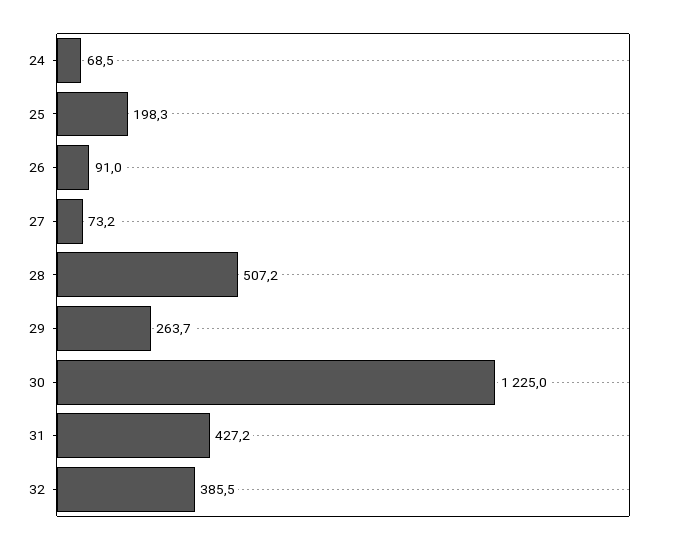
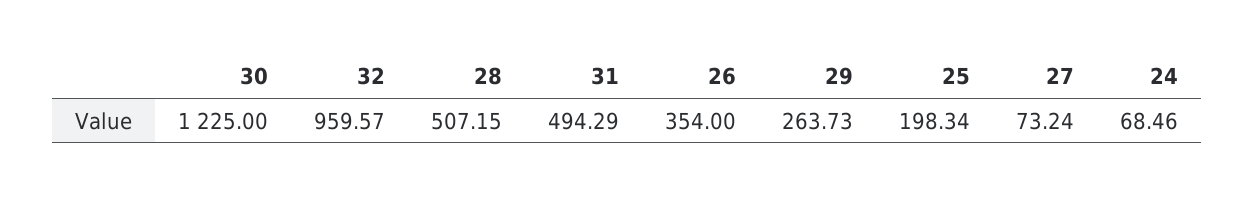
  {
    "24": 68.46,
    "25": 198.34,
-   "26": 91,
+   "26": 354,
    "27": 73.24,
    "28": 507.15,
    "29": 263.73,
    "30": 1225,
-   "31": 427.2,
+   "31": 494.29,
-   "32": 385.5
+   "32": 959.57
  }

